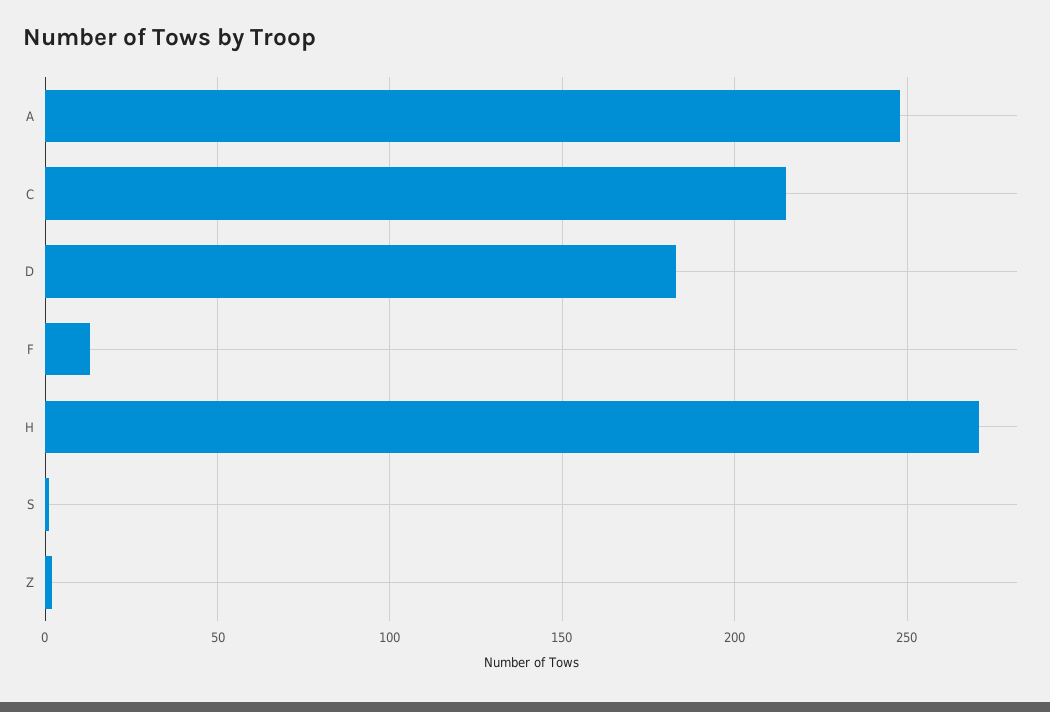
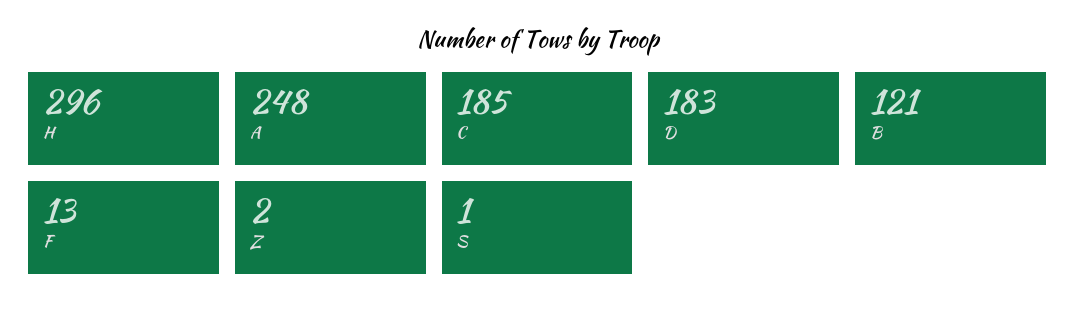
  {
    "A": 248,
-   "C": 215,
+   "C": 185,
    "D": 183,
    "F": 13,
-   "H": 270,
+   "H": 296,
    "S": 1,
-   "Z": 2
+   "Z": 2,
+   "B": 121
  }

